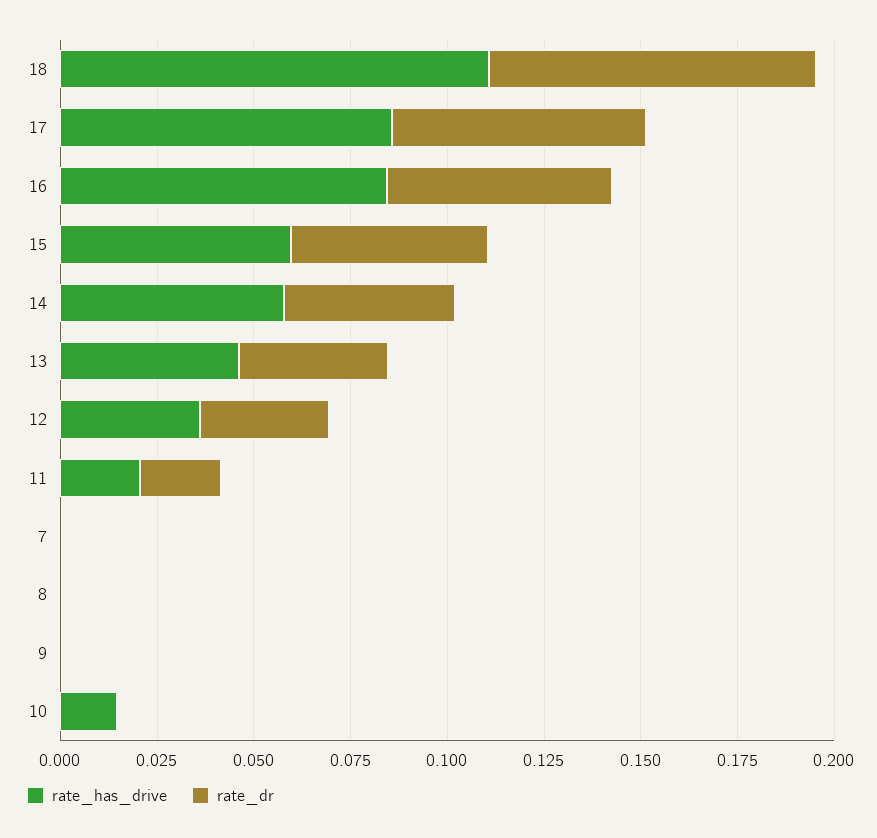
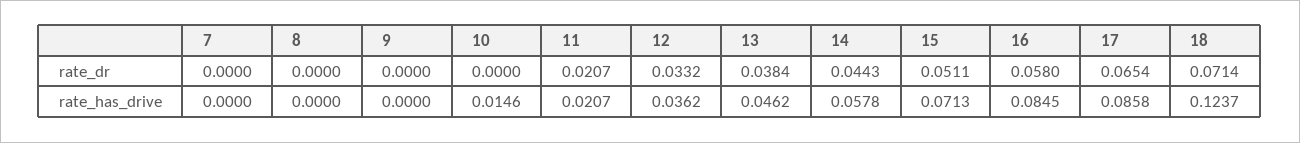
  {
    "rate_has_drive": {
-     "18": 0.11,
+     "18": 0.1237,
      "17": 0.0858,
      "16": 0.0845,
-     "15": 0.06,
+     "15": 0.0713,
      "14": 0.0578,
      "13": 0.0462,
      "12": 0.0362,
      "11": 0.0207,
      "7": 0,
      "8": 0,
      "9": 0,
      "10": 0.0146
    },
    "rate_dr": {
-     "18": 0.085,
+     "18": 0.0714,
      "17": 0.0654,
      "16": 0.058,
      "15": 0.0511,
      "14": 0.0443,
      "13": 0.0384,
      "12": 0.0332,
      "11": 0.0207,
      "7": 0,
      "8": 0,
      "9": 0,
      "10": 0
    }
  }

